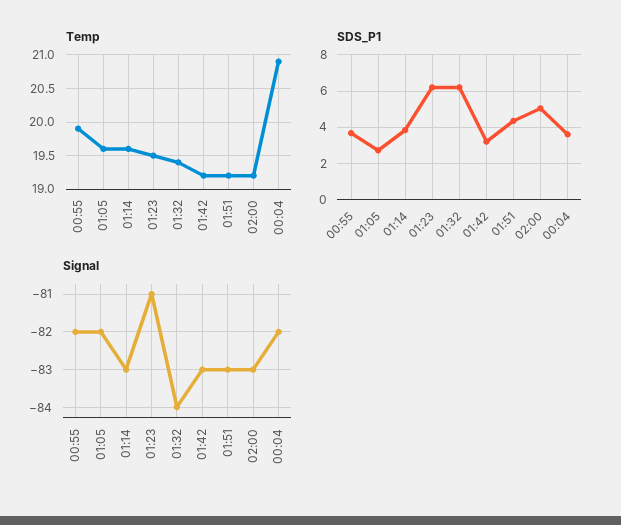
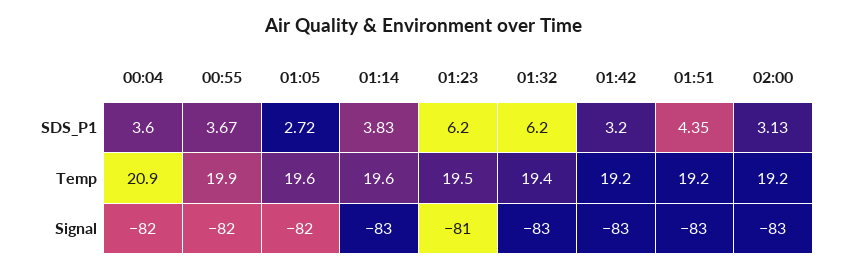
  {
    "Temp": {
      "00:55": 19.9,
      "01:05": 19.6,
      "01:14": 19.6,
      "01:23": 19.5,
      "01:32": 19.4,
      "01:42": 19.2,
      "01:51": 19.2,
      "02:00": 19.2,
      "00:04": 20.9
    },
    "SDS_P1": {
      "00:55": 3.67,
      "01:05": 2.72,
      "01:14": 3.83,
      "01:23": 6.2,
      "01:32": 6.2,
      "01:42": 3.2,
      "01:51": 4.35,
-     "02:00": 5,
+     "02:00": 3.13,
      "00:04": 3.6
    },
    "Signal": {
      "00:55": -82,
      "01:05": -82,
      "01:14": -83,
      "01:23": -81,
-     "01:32": -84,
+     "01:32": -83,
      "01:42": -83,
      "01:51": -83,
      "02:00": -83,
      "00:04": -82
    }
  }

